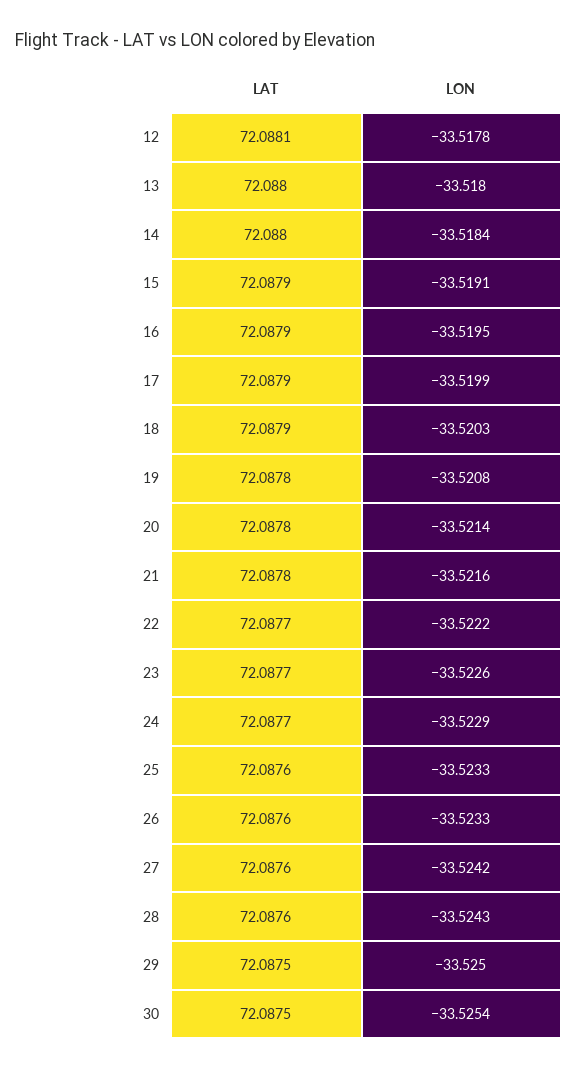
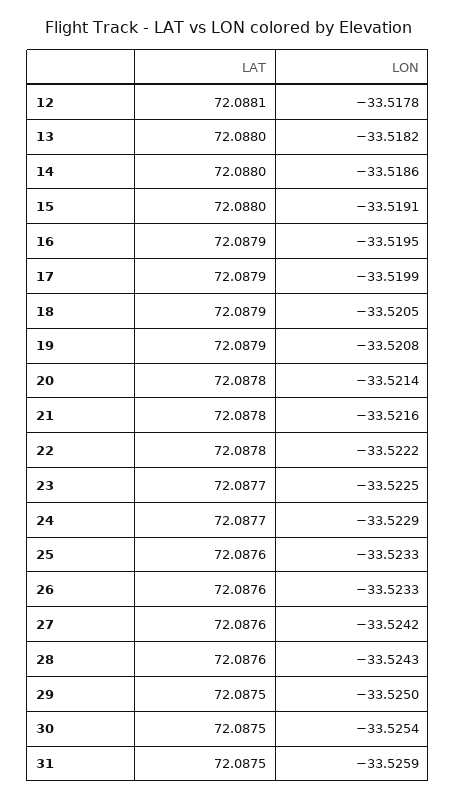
  {
    "LAT": {
      "12": 72.0881,
      "13": 72.088,
      "14": 72.088,
-     "15": 72.0879,
+     "15": 72.088,
      "16": 72.0879,
      "17": 72.0879,
      "18": 72.0879,
-     "19": 72.0878,
+     "19": 72.0879,
      "20": 72.0878,
      "21": 72.0878,
-     "22": 72.0877,
+     "22": 72.0878,
      "23": 72.0877,
      "24": 72.0877,
      "25": 72.0876,
      "26": 72.0876,
      "27": 72.0876,
      "28": 72.0876,
      "29": 72.0875,
-     "30": 72.0875
+     "30": 72.0875,
+     "31": 72.0875
    },
    "LON": {
      "12": -33.5178,
-     "13": -33.518,
+     "13": -33.5182,
-     "14": -33.5184,
+     "14": -33.5186,
      "15": -33.5191,
      "16": -33.5195,
      "17": -33.5199,
-     "18": -33.5203,
+     "18": -33.5205,
      "19": -33.5208,
      "20": -33.5214,
      "21": -33.5216,
      "22": -33.5222,
-     "23": -33.5226,
+     "23": -33.5225,
      "24": -33.5229,
      "25": -33.5233,
      "26": -33.5233,
      "27": -33.5242,
      "28": -33.5243,
      "29": -33.525,
-     "30": -33.5254
+     "30": -33.5254,
+     "31": -33.5259
    }
  }

